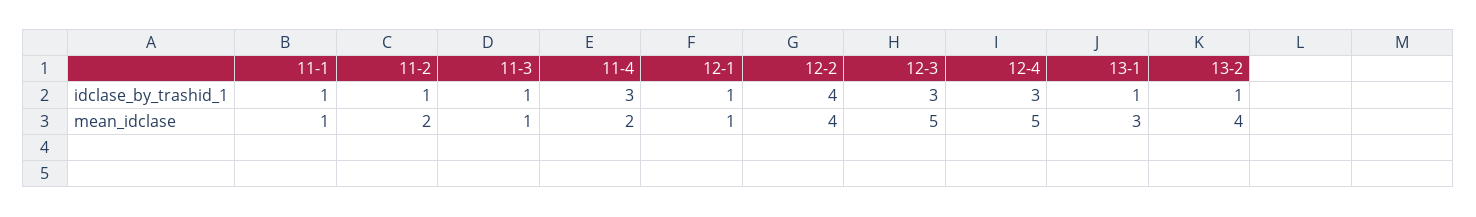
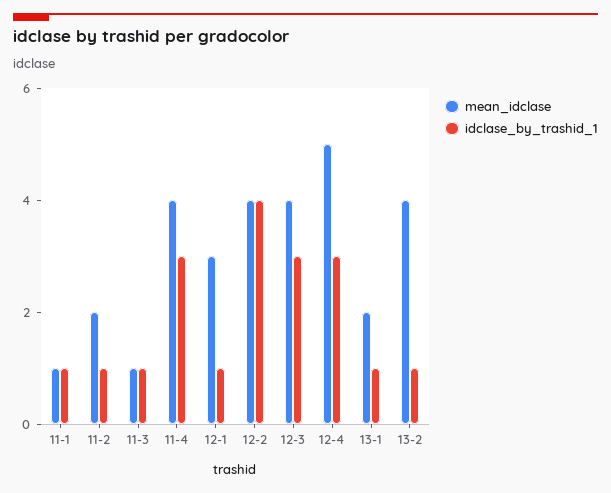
  {
    "idclase_by_trashid_1": {
      "11-1": 1,
      "11-2": 1,
      "11-3": 1,
      "11-4": 3,
      "12-1": 1,
      "12-2": 4,
      "12-3": 3,
      "12-4": 3,
      "13-1": 1,
      "13-2": 1
    },
    "mean_idclase": {
      "11-1": 1,
      "11-2": 2,
      "11-3": 1,
-     "11-4": 2,
+     "11-4": 4,
-     "12-1": 1,
+     "12-1": 3,
      "12-2": 4,
-     "12-3": 5,
+     "12-3": 4,
      "12-4": 5,
-     "13-1": 3,
+     "13-1": 2,
      "13-2": 4
    }
  }

